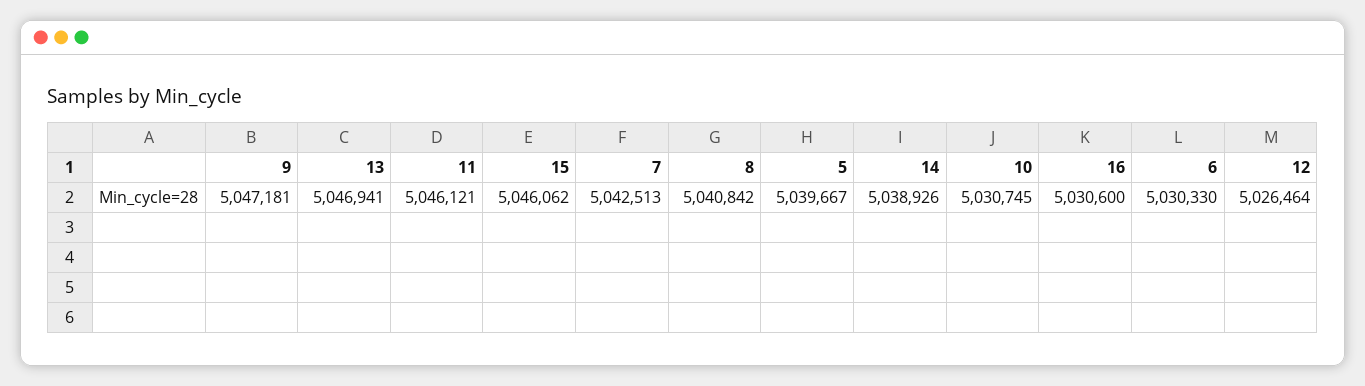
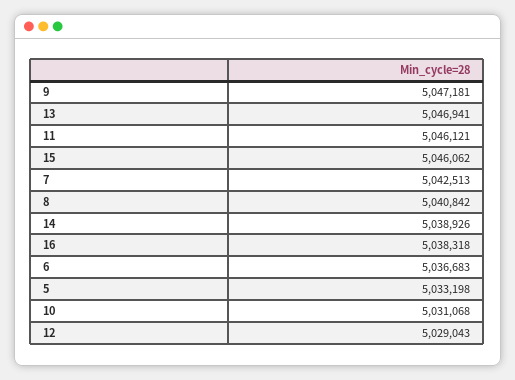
  {
    "9": 5047181,
    "13": 5046941,
    "11": 5046121,
    "15": 5046062,
    "7": 5042513,
    "8": 5040842,
-   "5": 5039667,
+   "5": 5033198,
    "14": 5038926,
-   "10": 5030745,
+   "10": 5031068,
-   "16": 5030600,
+   "16": 5038318,
-   "6": 5030330,
+   "6": 5036683,
-   "12": 5026464
+   "12": 5029043
  }

